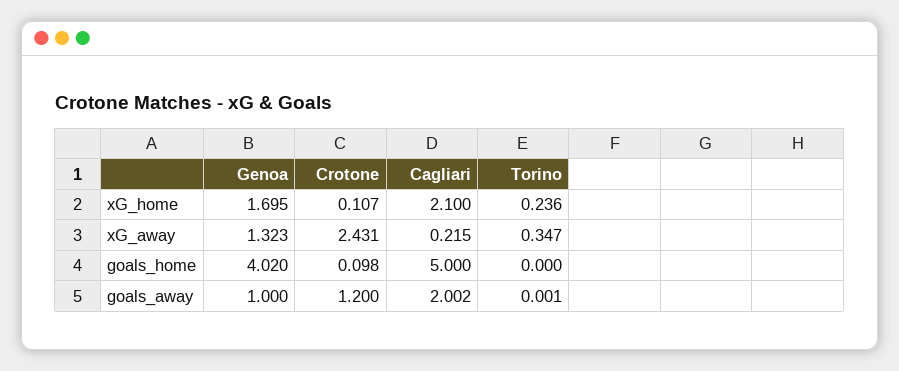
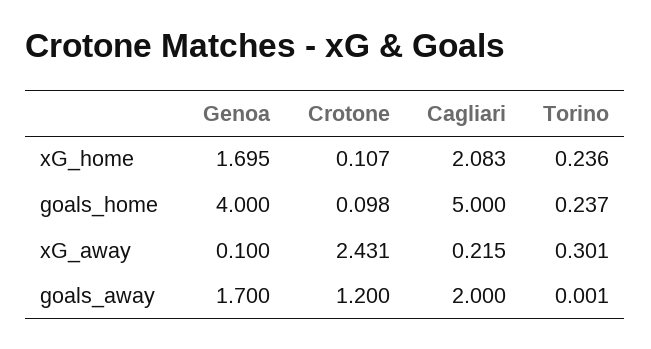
  {
    "Genoa": {
      "xG_home": 1.695,
-     "xG_away": 1.323,
+     "xG_away": 0.1,
-     "goals_home": 4.02,
+     "goals_home": 4,
-     "goals_away": 1
+     "goals_away": 1.7
    },
    "Crotone": {
      "xG_home": 0.107,
      "xG_away": 2.431,
      "goals_home": 0.098,
      "goals_away": 1.2
    },
    "Cagliari": {
-     "xG_home": 2.1,
+     "xG_home": 2.083,
      "xG_away": 0.215,
      "goals_home": 5,
-     "goals_away": 2.002
+     "goals_away": 2
    },
    "Torino": {
      "xG_home": 0.236,
-     "xG_away": 0.347,
+     "xG_away": 0.301,
-     "goals_home": 0,
+     "goals_home": 0.237,
      "goals_away": 0.001
    }
  }

